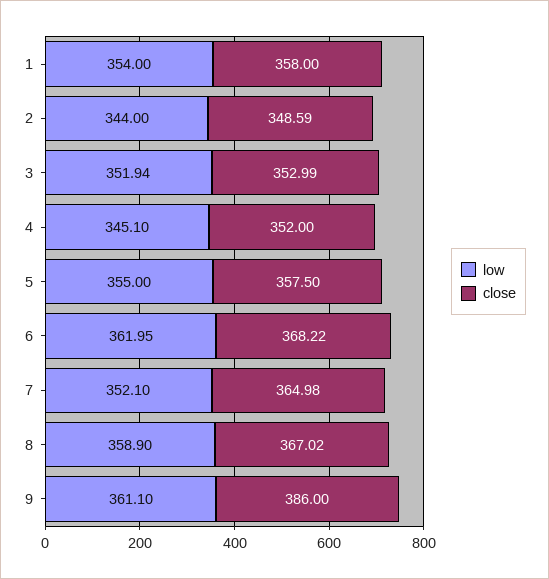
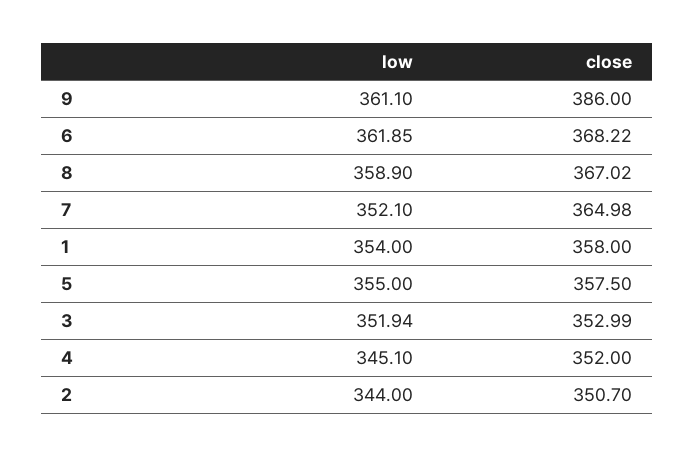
  {
    "low": {
      "1": 354,
      "2": 344,
      "3": 351.94,
      "4": 345.1,
      "5": 355,
-     "6": 361.95,
+     "6": 361.85,
      "7": 352.1,
      "8": 358.9,
      "9": 361.1
    },
    "close": {
      "1": 358,
-     "2": 348.59,
+     "2": 350.7,
      "3": 352.99,
      "4": 352,
      "5": 357.5,
      "6": 368.22,
      "7": 364.98,
      "8": 367.02,
      "9": 386
    }
  }

